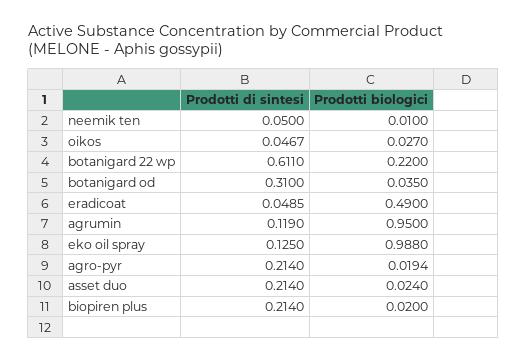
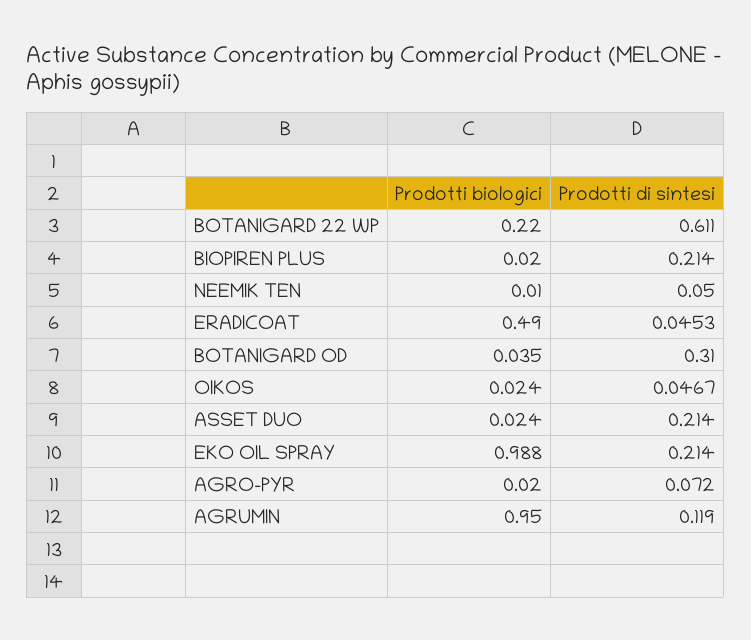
  {
    "Prodotti di sintesi": {
      "neemik ten": 0.05,
      "oikos": 0.0467,
      "botanigard 22 wp": 0.611,
      "botanigard od": 0.31,
-     "eradicoat": 0.0485,
+     "eradicoat": 0.0453,
      "agrumin": 0.119,
-     "eko oil spray": 0.125,
+     "eko oil spray": 0.214,
-     "agro-pyr": 0.214,
+     "agro-pyr": 0.072,
      "asset duo": 0.214,
      "biopiren plus": 0.214
    },
    "Prodotti biologici": {
      "neemik ten": 0.01,
-     "oikos": 0.027,
+     "oikos": 0.024,
      "botanigard 22 wp": 0.22,
      "botanigard od": 0.035,
      "eradicoat": 0.49,
      "agrumin": 0.95,
      "eko oil spray": 0.988,
-     "agro-pyr": 0.0194,
+     "agro-pyr": 0.02,
      "asset duo": 0.024,
      "biopiren plus": 0.02
    }
  }

